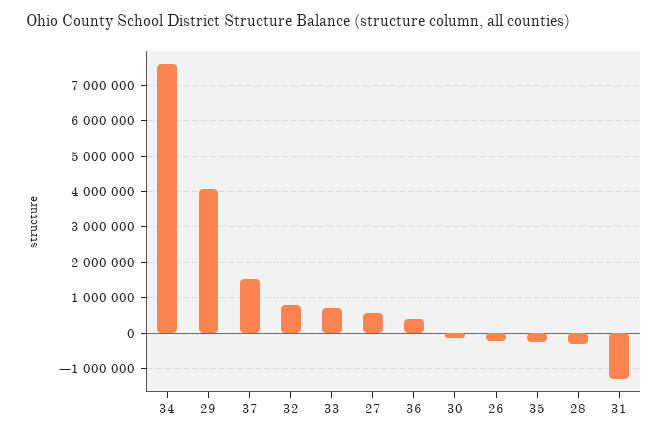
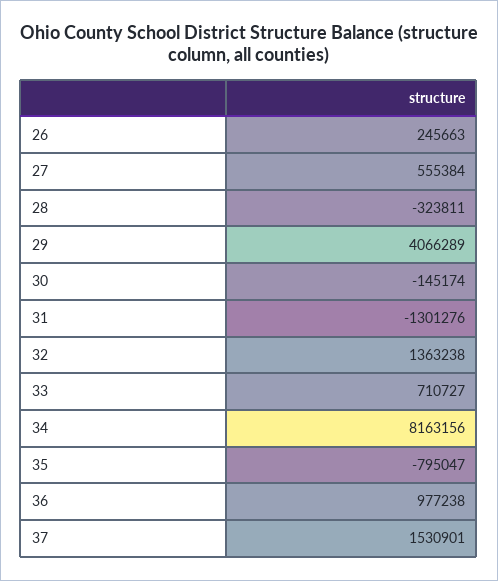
  {
-   "34": 7600000,
+   "34": 8163156,
    "29": 4066289,
    "37": 1530901,
-   "32": 800000,
+   "32": 1363238,
    "33": 710727,
    "27": 555384,
-   "36": 400000,
+   "36": 977238,
    "30": -145174,
-   "26": -200000,
+   "26": 245663,
-   "35": -200000,
+   "35": -795047,
    "28": -323811,
    "31": -1301276
  }

